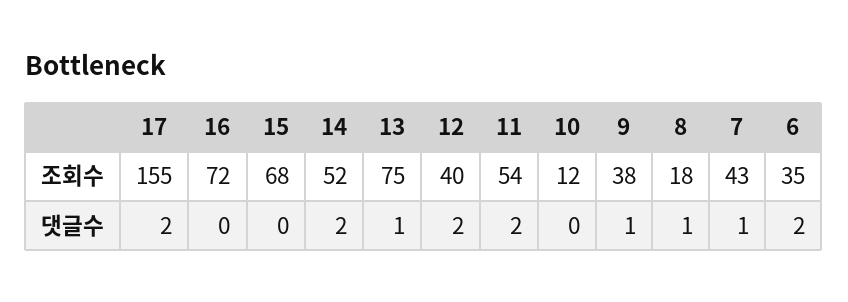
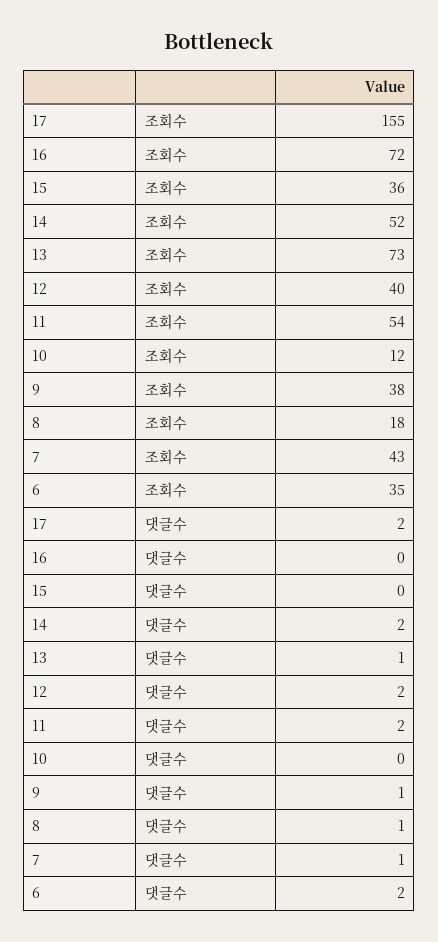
  {
    "17": {
      "조회수": 155,
      "댓글수": 2
    },
    "16": {
      "조회수": 72,
      "댓글수": 0
    },
    "15": {
-     "조회수": 68,
+     "조회수": 36,
      "댓글수": 0
    },
    "14": {
      "조회수": 52,
      "댓글수": 2
    },
    "13": {
-     "조회수": 75,
+     "조회수": 73,
      "댓글수": 1
    },
    "12": {
      "조회수": 40,
      "댓글수": 2
    },
    "11": {
      "조회수": 54,
      "댓글수": 2
    },
    "10": {
      "조회수": 12,
      "댓글수": 0
    },
    "9": {
      "조회수": 38,
      "댓글수": 1
    },
    "8": {
      "조회수": 18,
      "댓글수": 1
    },
    "7": {
      "조회수": 43,
      "댓글수": 1
    },
    "6": {
      "조회수": 35,
      "댓글수": 2
    }
  }

